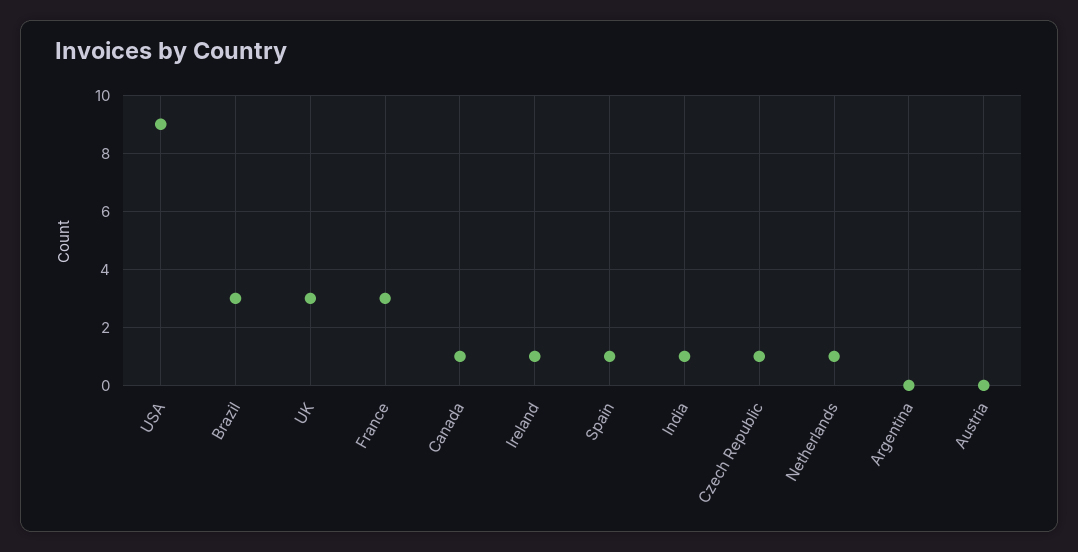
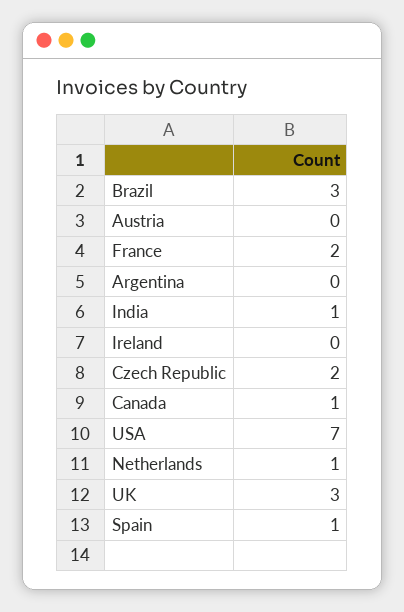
  {
-   "USA": 9,
+   "USA": 7,
    "Brazil": 3,
    "UK": 3,
-   "France": 3,
+   "France": 2,
    "Canada": 1,
-   "Ireland": 1,
+   "Ireland": 0,
    "Spain": 1,
    "India": 1,
-   "Czech Republic": 1,
+   "Czech Republic": 2,
    "Netherlands": 1,
    "Argentina": 0,
    "Austria": 0
  }

